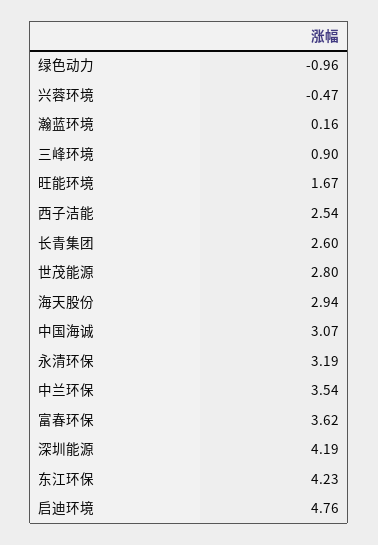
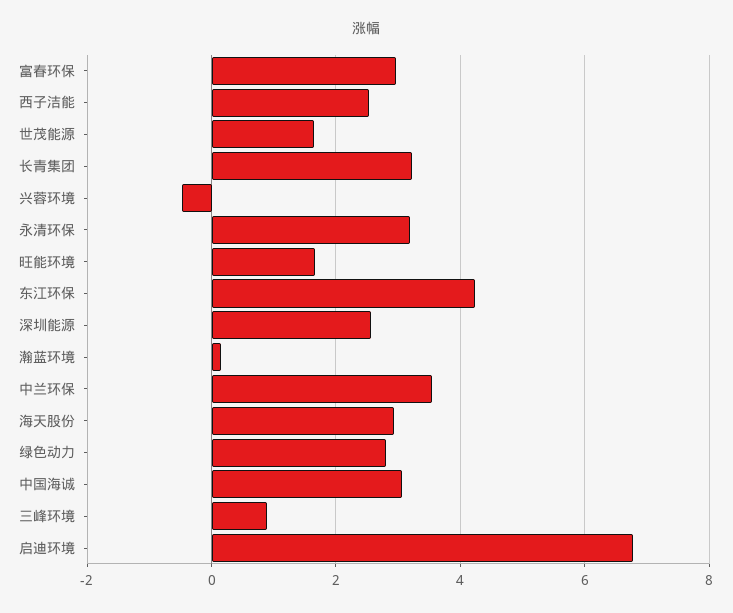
  {
-   "绿色动力": -0.96,
+   "绿色动力": 2.8,
    "兴蓉环境": -0.47,
    "瀚蓝环境": 0.16,
    "三峰环境": 0.9,
    "旺能环境": 1.67,
    "西子洁能": 2.54,
-   "长青集团": 2.6,
+   "长青集团": 3.2,
-   "世茂能源": 2.8,
+   "世茂能源": 1.6,
    "海天股份": 2.94,
    "中国海诚": 3.07,
    "永清环保": 3.19,
    "中兰环保": 3.54,
-   "富春环保": 3.62,
+   "富春环保": 3,
-   "深圳能源": 4.19,
+   "深圳能源": 2.6,
    "东江环保": 4.23,
-   "启迪环境": 4.76
+   "启迪环境": 6.8
  }

